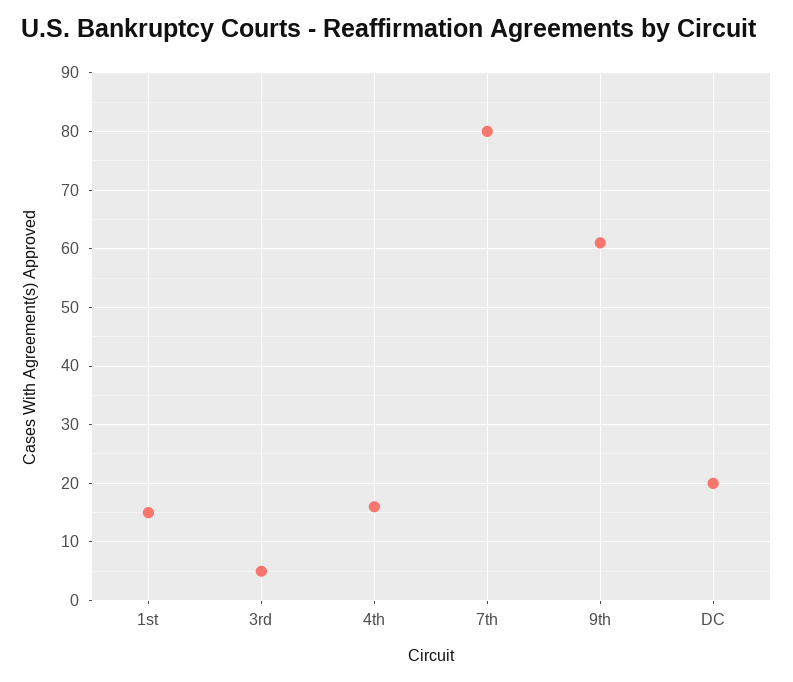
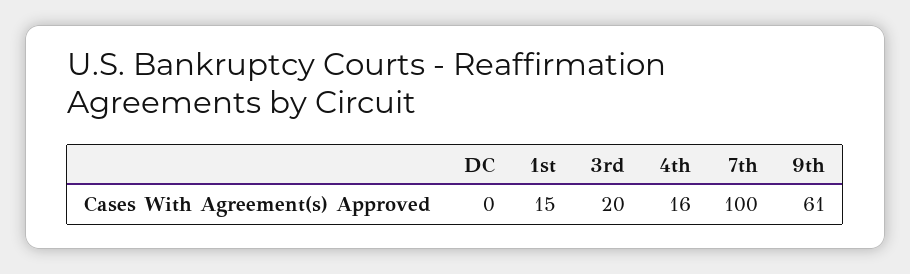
  {
    "1st": 15,
-   "3rd": 5,
+   "3rd": 20,
    "4th": 16,
-   "7th": 80,
+   "7th": 100,
    "9th": 61,
-   "DC": 20
+   "DC": 0
  }

